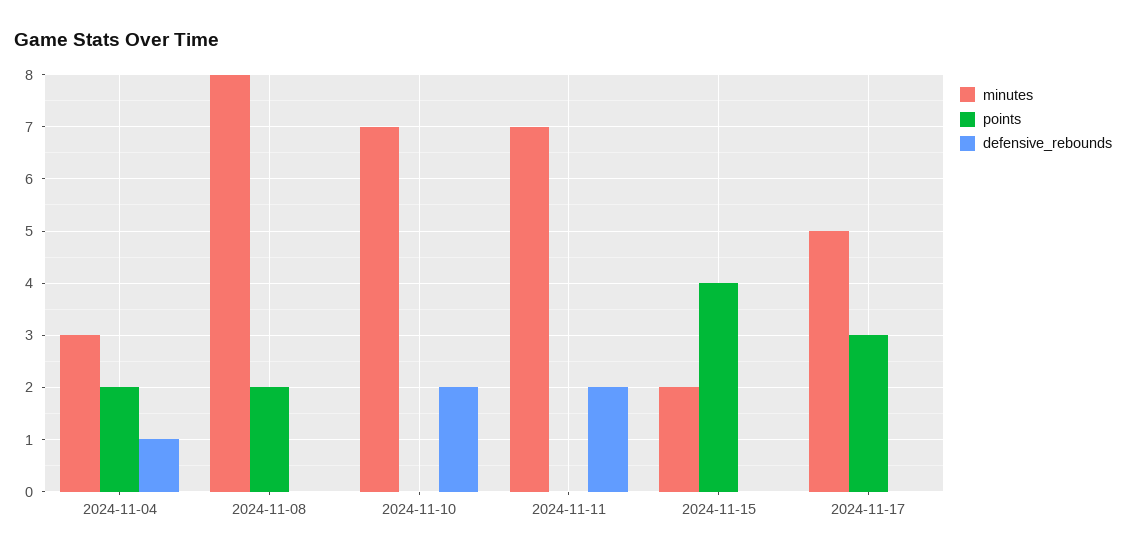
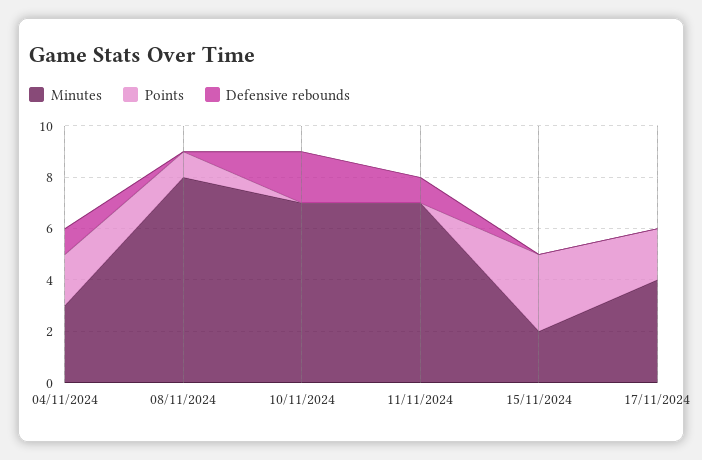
  {
    "minutes": {
      "2024-11-04": 3,
      "2024-11-08": 8,
      "2024-11-10": 7,
      "2024-11-11": 7,
      "2024-11-15": 2,
-     "2024-11-17": 5
+     "2024-11-17": 4
    },
    "points": {
      "2024-11-04": 2,
-     "2024-11-08": 2,
+     "2024-11-08": 1,
      "2024-11-10": 0,
      "2024-11-11": 0,
-     "2024-11-15": 4,
+     "2024-11-15": 3,
-     "2024-11-17": 3
+     "2024-11-17": 2
    },
    "defensive_rebounds": {
      "2024-11-04": 1,
      "2024-11-08": 0,
      "2024-11-10": 2,
-     "2024-11-11": 2,
+     "2024-11-11": 1,
      "2024-11-15": 0,
      "2024-11-17": 0
    }
  }

